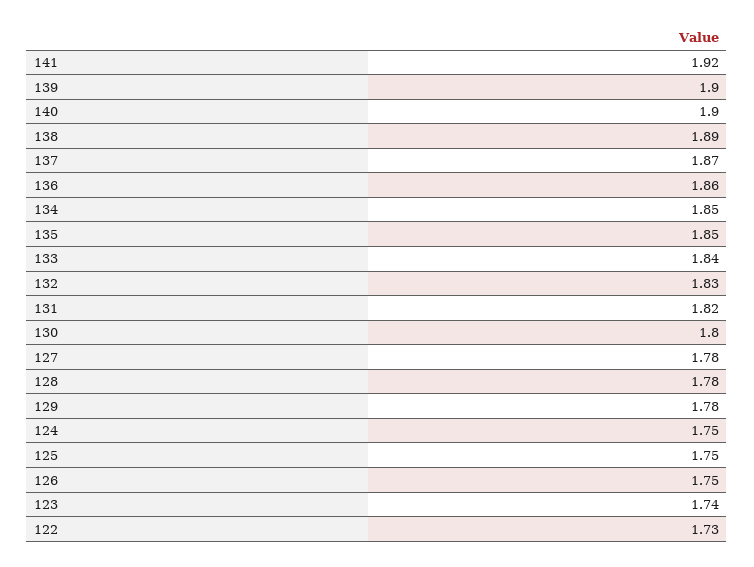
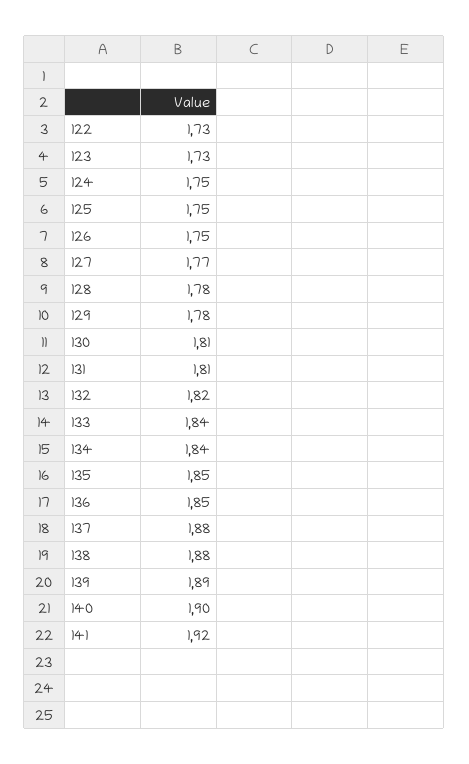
  {
    "141": 1.92,
-   "139": 1.9,
+   "139": 1.89,
    "140": 1.9,
-   "138": 1.89,
+   "138": 1.88,
-   "137": 1.87,
+   "137": 1.88,
-   "136": 1.86,
+   "136": 1.85,
-   "134": 1.85,
+   "134": 1.84,
    "135": 1.85,
    "133": 1.84,
-   "132": 1.83,
+   "132": 1.82,
-   "131": 1.82,
+   "131": 1.81,
-   "130": 1.8,
+   "130": 1.81,
-   "127": 1.78,
+   "127": 1.77,
    "128": 1.78,
    "129": 1.78,
    "124": 1.75,
    "125": 1.75,
    "126": 1.75,
-   "123": 1.74,
+   "123": 1.73,
    "122": 1.73
  }

